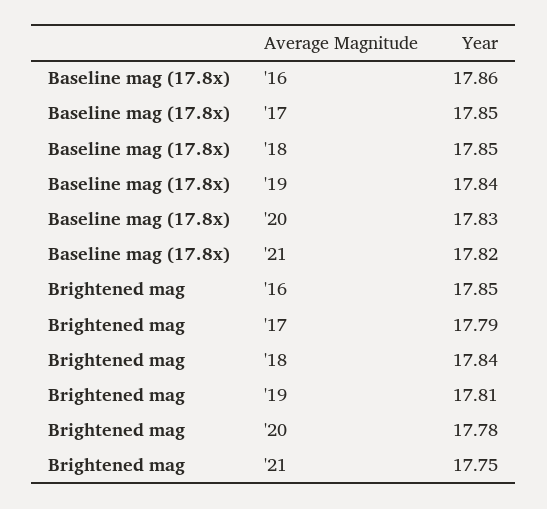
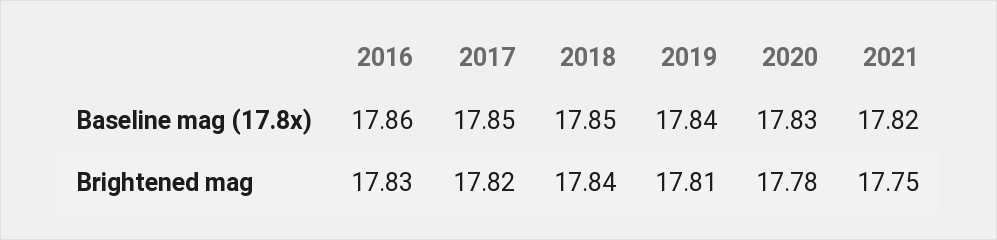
  {
    "Baseline mag (17.8x)": {
      "'16": 17.86,
      "'17": 17.85,
      "'18": 17.85,
      "'19": 17.84,
      "'20": 17.83,
      "'21": 17.82
    },
    "Brightened mag": {
-     "'16": 17.85,
+     "'16": 17.83,
-     "'17": 17.79,
+     "'17": 17.82,
      "'18": 17.84,
      "'19": 17.81,
      "'20": 17.78,
      "'21": 17.75
    }
  }

